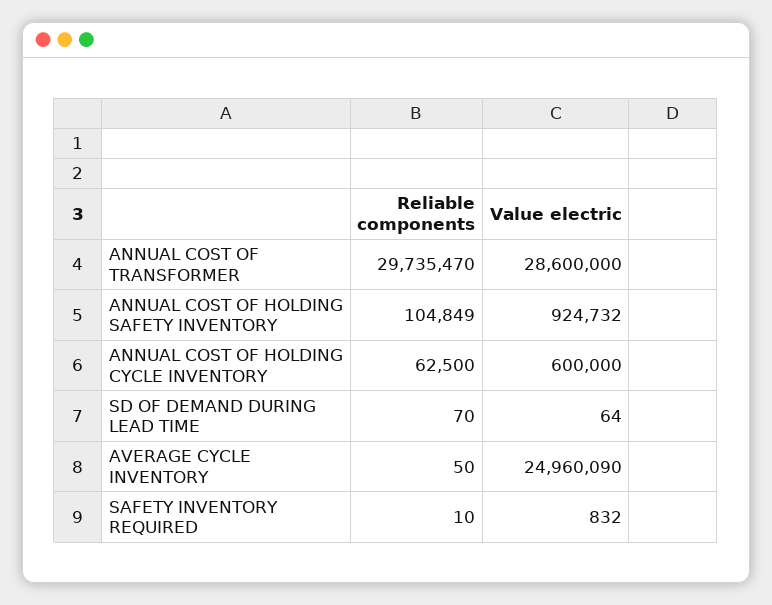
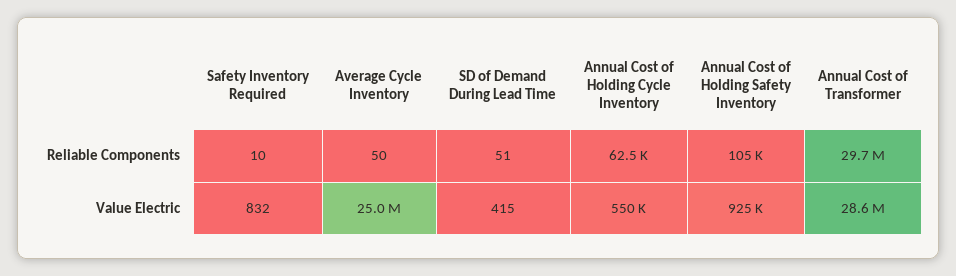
  {
    "Reliable components": {
      "ANNUAL COST OF TRANSFORMER": 29735470,
      "ANNUAL COST OF HOLDING SAFETY INVENTORY": 104849,
      "ANNUAL COST OF HOLDING CYCLE INVENTORY": 62500,
-     "SD OF DEMAND DURING LEAD TIME": 70,
+     "SD OF DEMAND DURING LEAD TIME": 51,
      "AVERAGE CYCLE INVENTORY": 50,
      "SAFETY INVENTORY REQUIRED": 10
    },
    "Value electric": {
      "ANNUAL COST OF TRANSFORMER": 28600000,
      "ANNUAL COST OF HOLDING SAFETY INVENTORY": 924732,
-     "ANNUAL COST OF HOLDING CYCLE INVENTORY": 600000,
+     "ANNUAL COST OF HOLDING CYCLE INVENTORY": 550000,
-     "SD OF DEMAND DURING LEAD TIME": 64,
+     "SD OF DEMAND DURING LEAD TIME": 415,
      "AVERAGE CYCLE INVENTORY": 24960090,
      "SAFETY INVENTORY REQUIRED": 832
    }
  }

